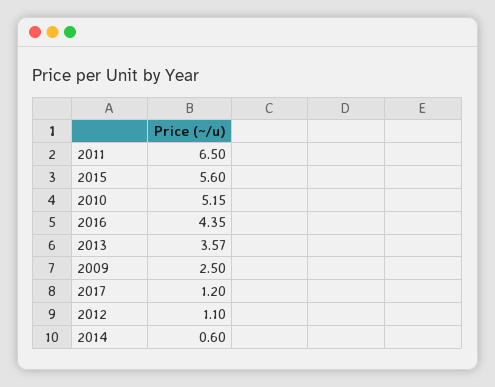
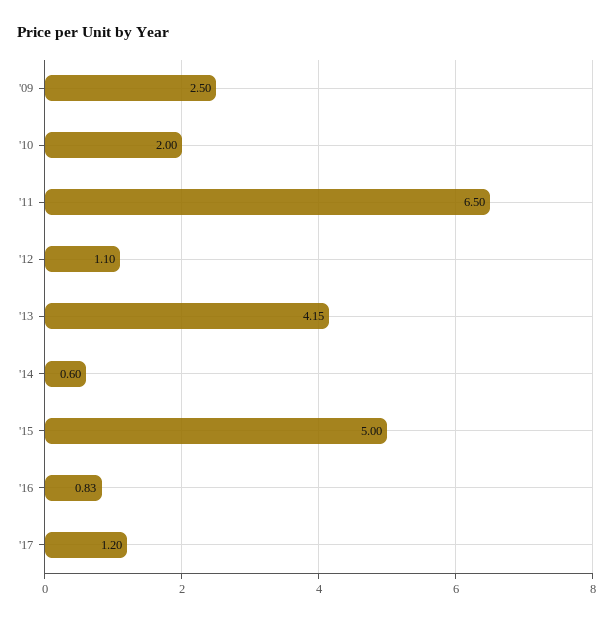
  {
    "2011": 6.5,
-   "2015": 5.6,
+   "2015": 5,
-   "2010": 5.15,
+   "2010": 2,
-   "2016": 4.35,
+   "2016": 0.83,
-   "2013": 3.57,
+   "2013": 4.15,
    "2009": 2.5,
    "2017": 1.2,
    "2012": 1.1,
    "2014": 0.6
  }

